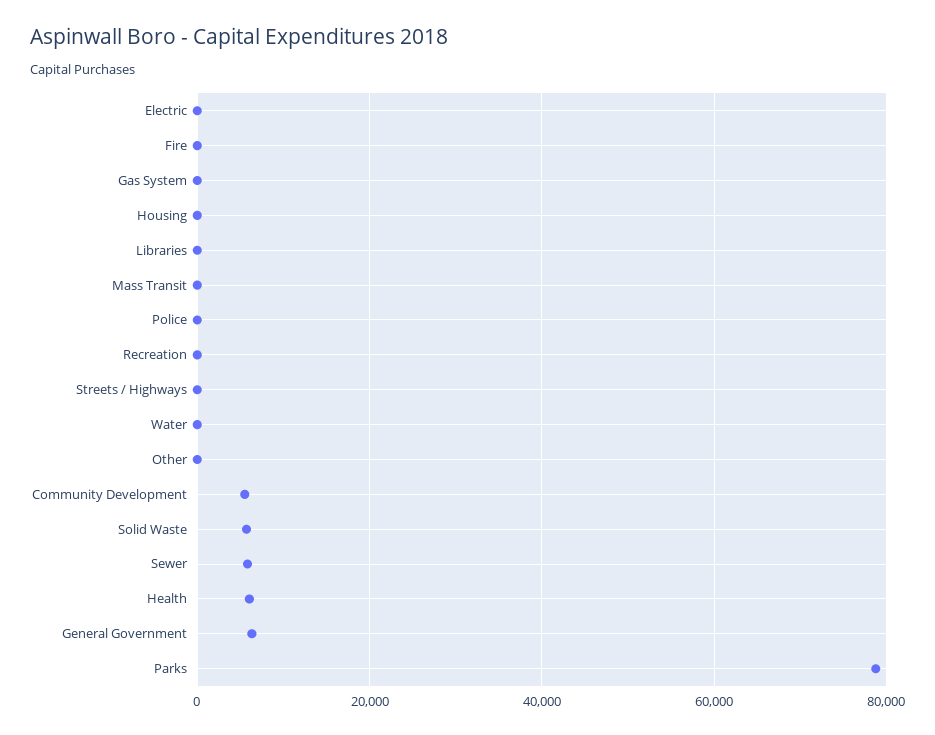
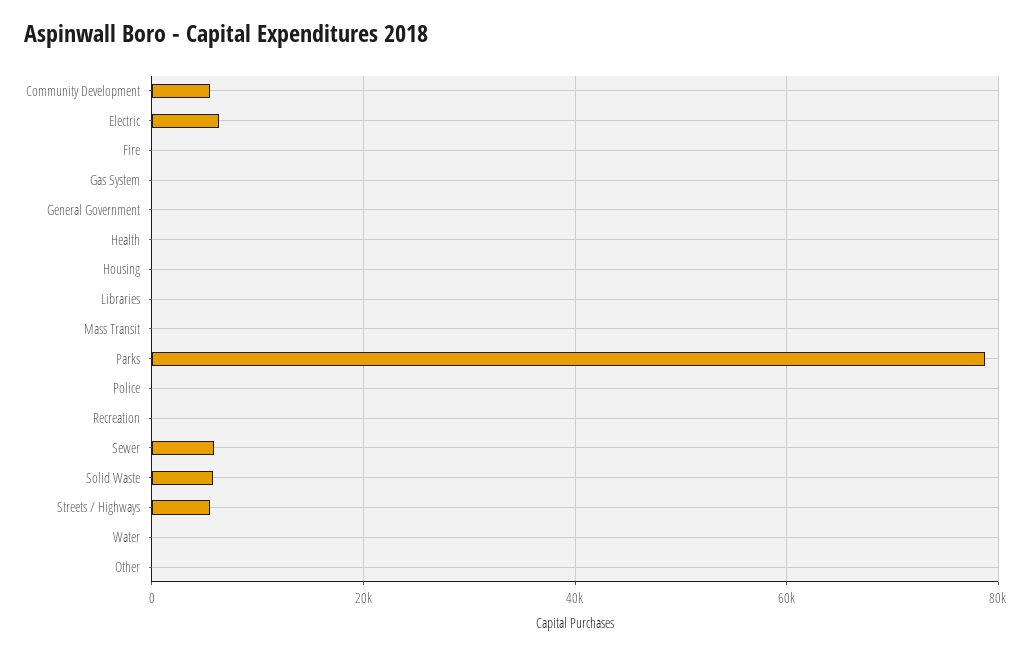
  {
-   "Electric": 0,
+   "Electric": 6000,
    "Fire": 0,
    "Gas System": 0,
    "Housing": 0,
    "Libraries": 0,
    "Mass Transit": 0,
    "Police": 0,
    "Recreation": 0,
-   "Streets / Highways": 0,
+   "Streets / Highways": 6000,
    "Water": 0,
    "Other": 0,
    "Community Development": 6000,
    "Solid Waste": 6000,
    "Sewer": 6000,
-   "Health": 6000,
+   "Health": 0,
-   "General Government": 6000,
+   "General Government": 0,
    "Parks": 78000
  }

